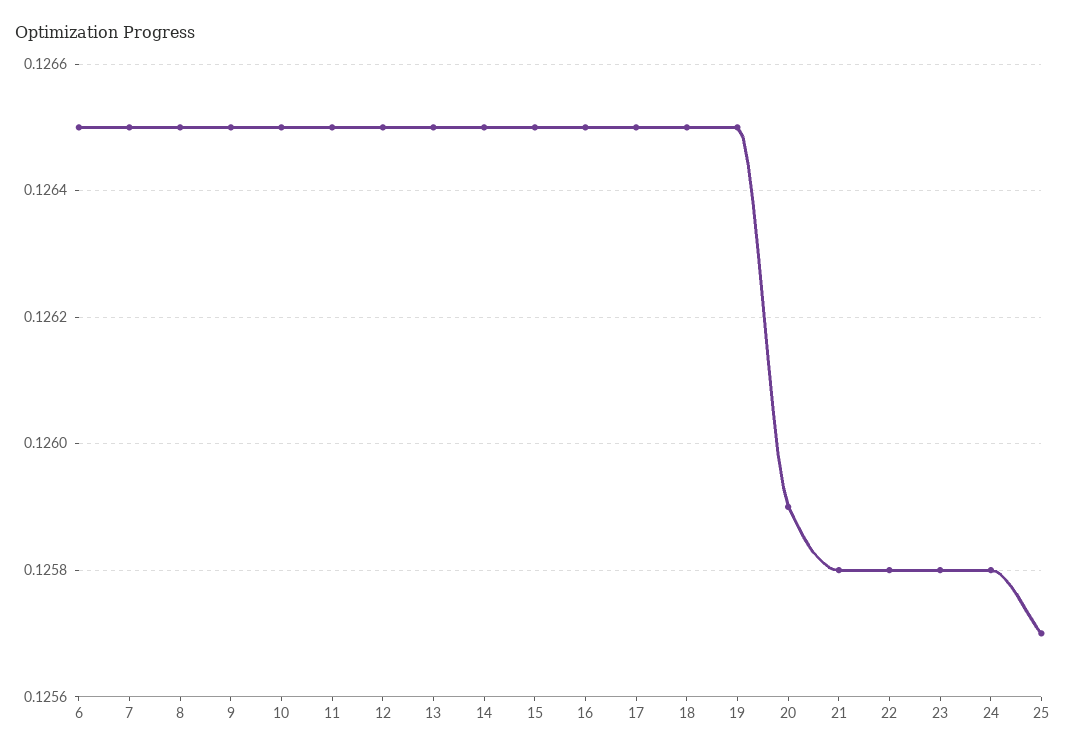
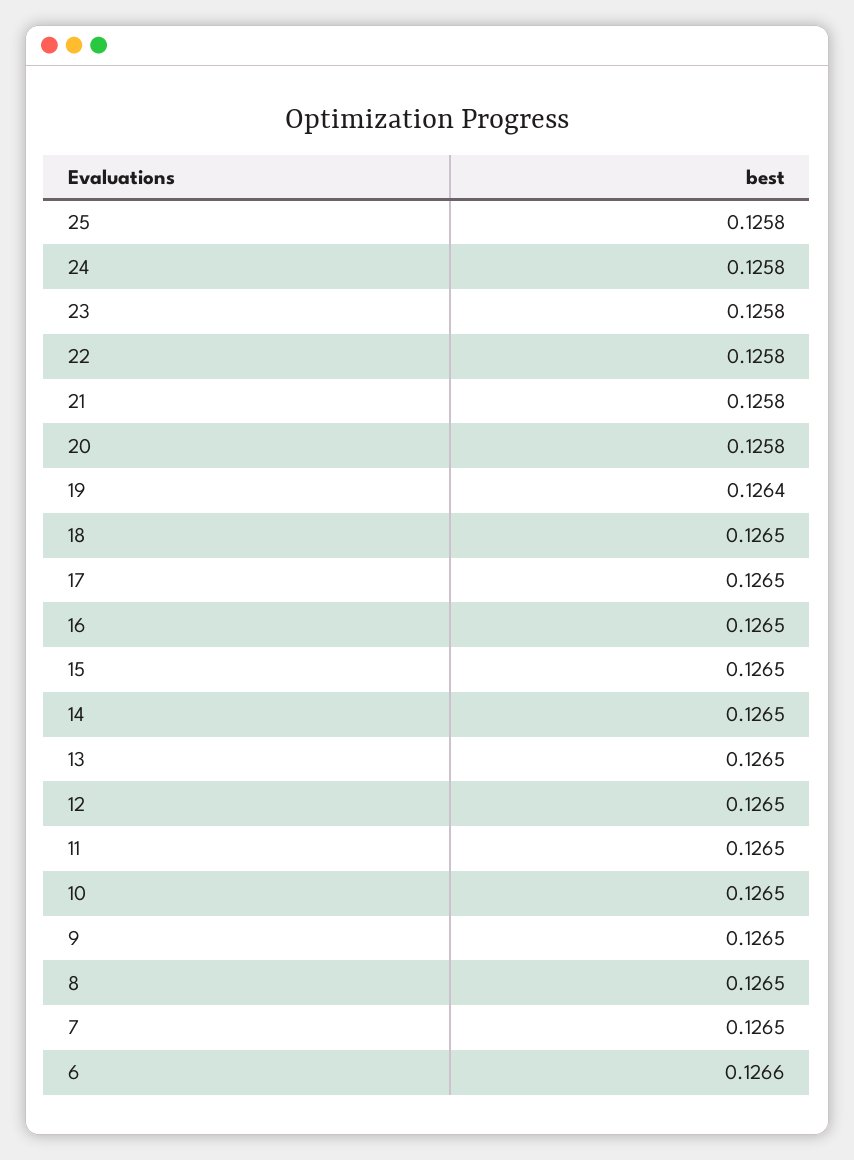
  {
-   "6": 0.1265,
+   "6": 0.1266,
    "7": 0.1265,
    "8": 0.1265,
    "9": 0.1265,
    "10": 0.1265,
    "11": 0.1265,
    "12": 0.1265,
    "13": 0.1265,
    "14": 0.1265,
    "15": 0.1265,
    "16": 0.1265,
    "17": 0.1265,
    "18": 0.1265,
-   "19": 0.1265,
+   "19": 0.1264,
-   "20": 0.1259,
+   "20": 0.1258,
    "21": 0.1258,
    "22": 0.1258,
    "23": 0.1258,
    "24": 0.1258,
-   "25": 0.1257
+   "25": 0.1258
  }

